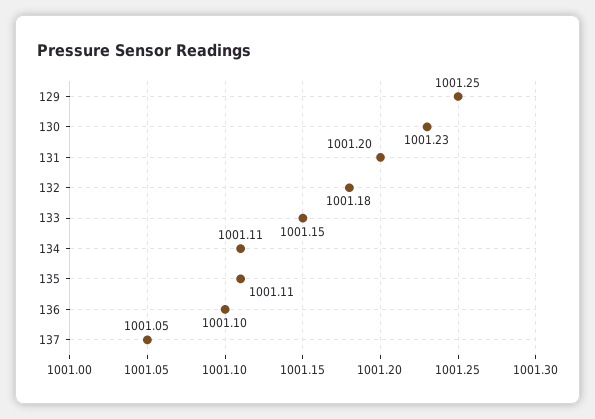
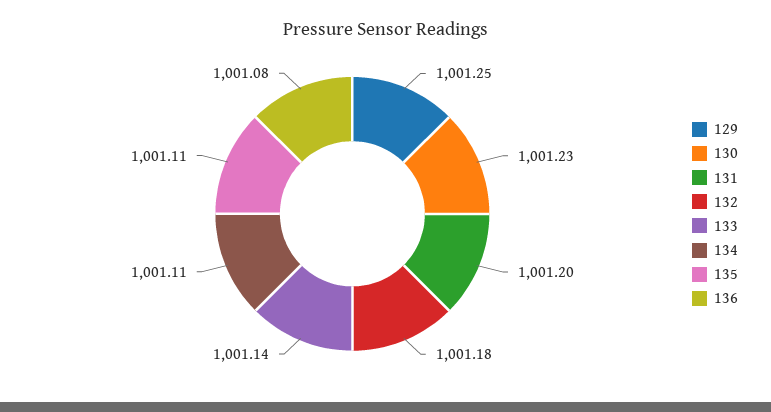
  {
    "129": 1001.25,
    "130": 1001.23,
    "131": 1001.2,
    "132": 1001.18,
-   "133": 1001.15,
+   "133": 1001.14,
    "134": 1001.11,
    "135": 1001.11,
-   "136": 1001.1,
+   "136": 1001.08
-   "137": 1001.05
  }

